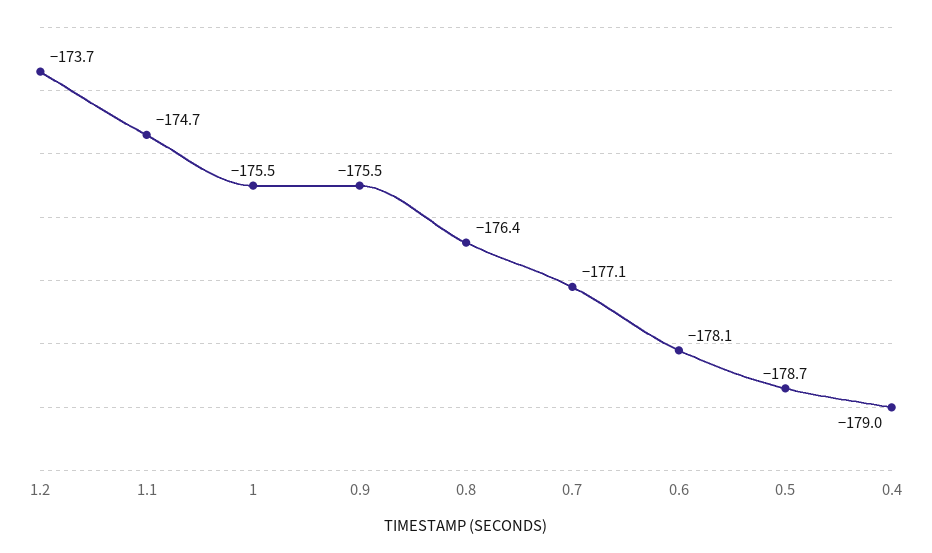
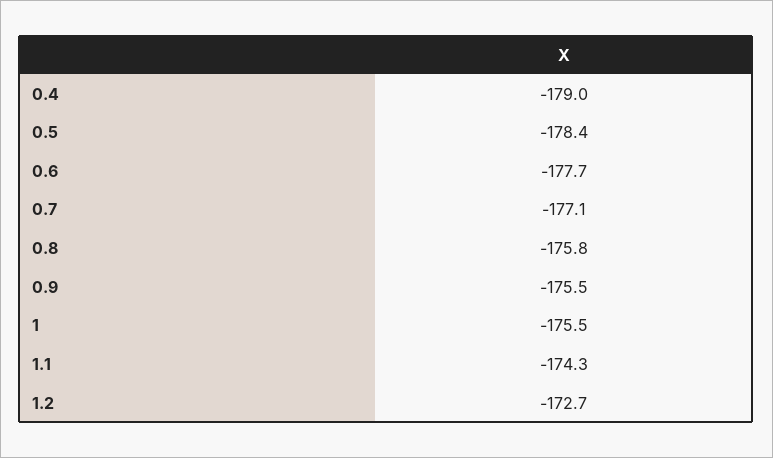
  {
-   "1.2": -173.7,
+   "1.2": -172.7,
-   "1.1": -174.7,
+   "1.1": -174.3,
    "1": -175.5,
    "0.9": -175.5,
-   "0.8": -176.4,
+   "0.8": -175.8,
    "0.7": -177.1,
-   "0.6": -178.1,
+   "0.6": -177.7,
-   "0.5": -178.7,
+   "0.5": -178.4,
    "0.4": -179
  }

